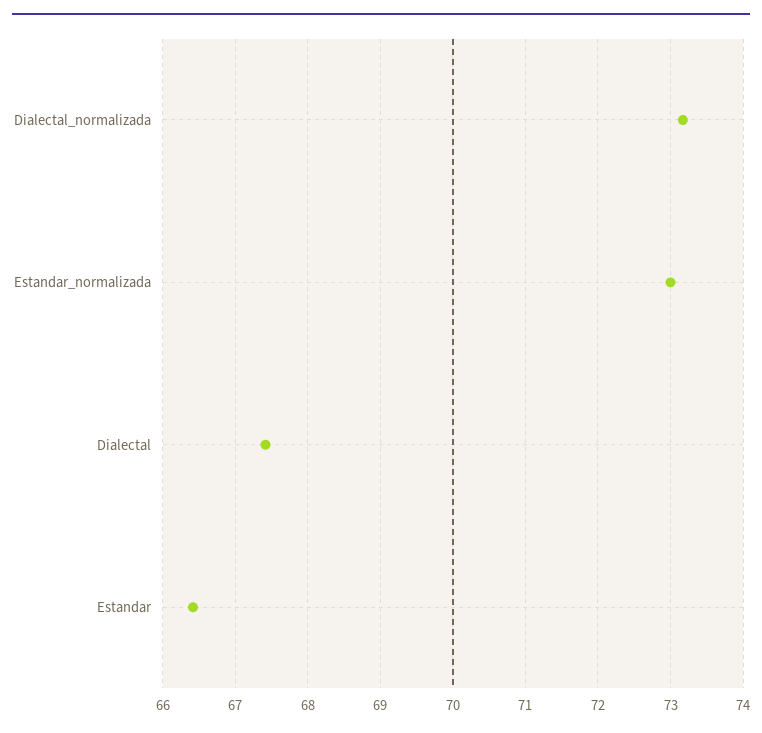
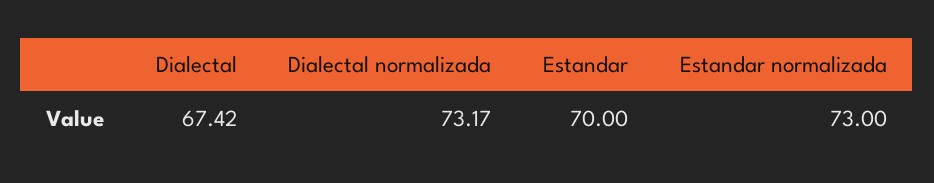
  {
    "Dialectal_normalizada": 73.17,
    "Estandar_normalizada": 73,
    "Dialectal": 67.42,
-   "Estandar": 66.4
+   "Estandar": 70
  }

